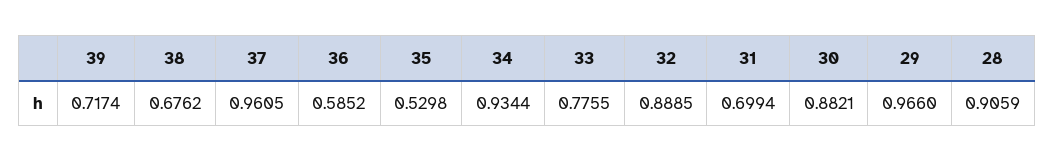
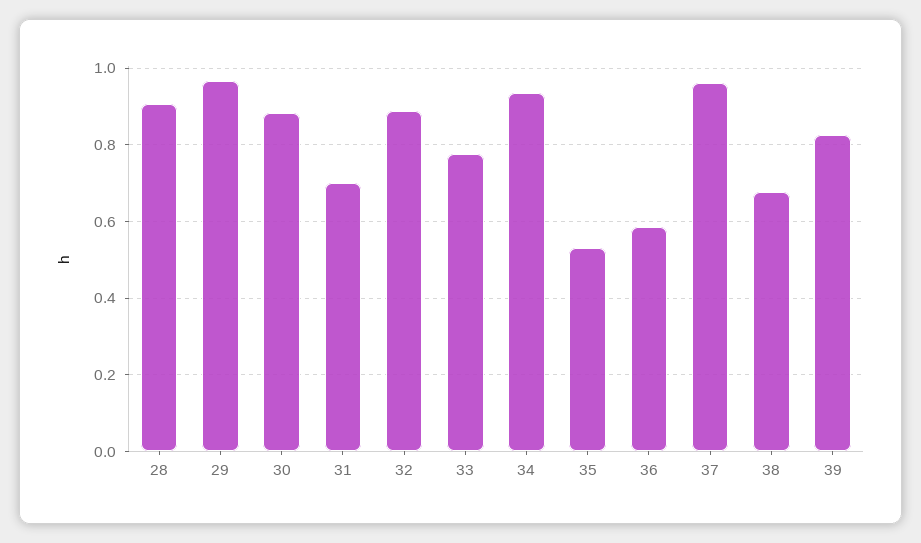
  {
-   "39": 0.7174,
+   "39": 0.82,
    "38": 0.6762,
    "37": 0.9605,
    "36": 0.5852,
    "35": 0.5298,
    "34": 0.9344,
    "33": 0.7755,
    "32": 0.8885,
    "31": 0.6994,
    "30": 0.8821,
    "29": 0.966,
    "28": 0.9059
  }

